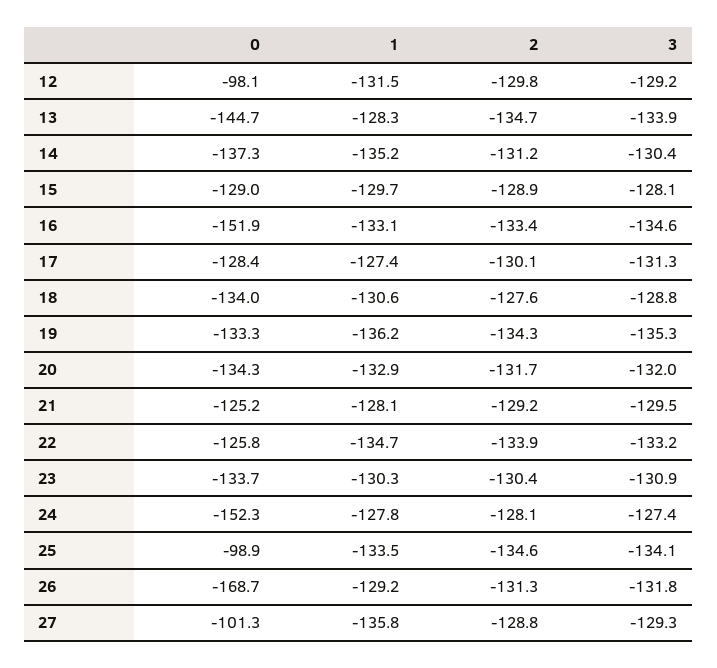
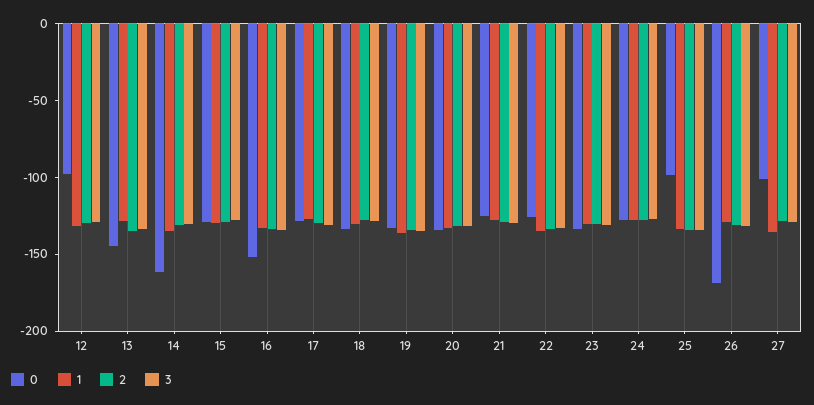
  {
    "0": {
      "12": -98.1,
      "13": -144.7,
-     "14": -137.3,
+     "14": -160,
      "15": -129,
      "16": -151.9,
      "17": -128.4,
      "18": -134,
      "19": -133.3,
      "20": -134.3,
      "21": -125.2,
      "22": -125.8,
      "23": -133.7,
-     "24": -152.3,
+     "24": -130,
      "25": -98.9,
      "26": -168.7,
      "27": -101.3
    },
    "1": {
      "12": -131.5,
      "13": -128.3,
      "14": -135.2,
      "15": -129.7,
      "16": -133.1,
      "17": -127.4,
      "18": -130.6,
      "19": -136.2,
      "20": -132.9,
      "21": -128.1,
      "22": -134.7,
      "23": -130.3,
      "24": -127.8,
      "25": -133.5,
      "26": -129.2,
      "27": -135.8
    },
    "2": {
      "12": -129.8,
      "13": -134.7,
      "14": -131.2,
      "15": -128.9,
      "16": -133.4,
      "17": -130.1,
      "18": -127.6,
      "19": -134.3,
      "20": -131.7,
      "21": -129.2,
      "22": -133.9,
      "23": -130.4,
      "24": -128.1,
      "25": -134.6,
      "26": -131.3,
      "27": -128.8
    },
    "3": {
      "12": -129.2,
      "13": -133.9,
      "14": -130.4,
      "15": -128.1,
      "16": -134.6,
      "17": -131.3,
      "18": -128.8,
      "19": -135.3,
      "20": -132,
      "21": -129.5,
      "22": -133.2,
      "23": -130.9,
      "24": -127.4,
      "25": -134.1,
      "26": -131.8,
      "27": -129.3
    }
  }

